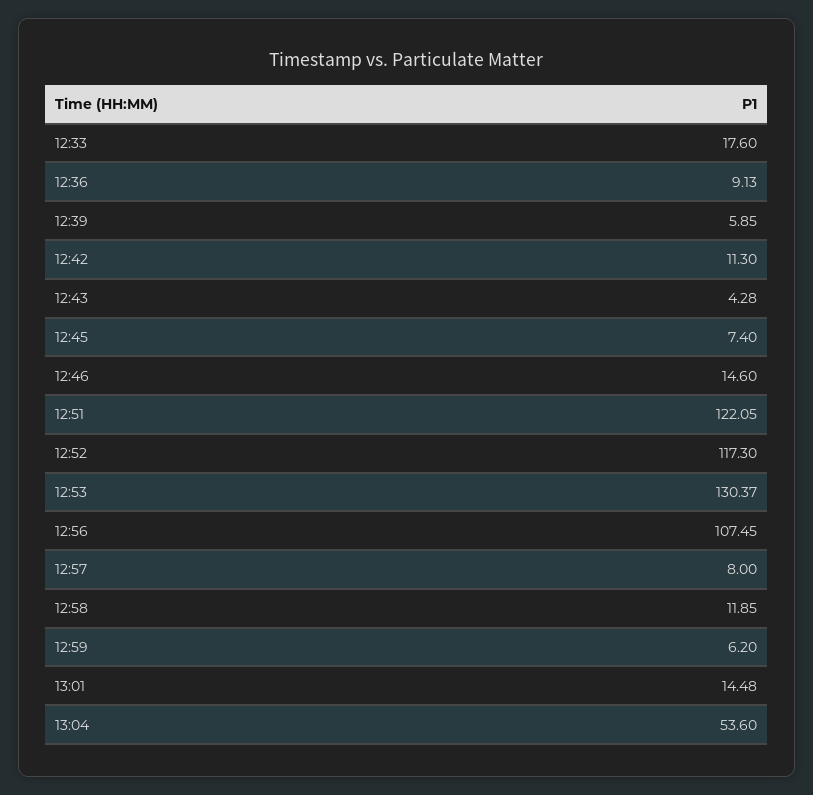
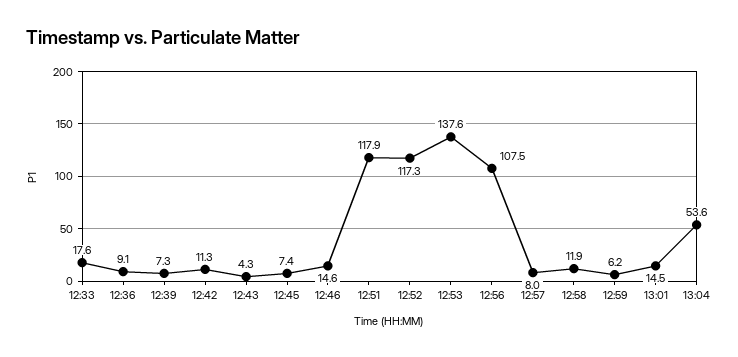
  {
    "12:33": 17.6,
    "12:36": 9.13,
-   "12:39": 5.85,
+   "12:39": 7.3,
    "12:42": 11.3,
    "12:43": 4.28,
    "12:45": 7.4,
    "12:46": 14.6,
-   "12:51": 122.05,
+   "12:51": 117.9,
    "12:52": 117.3,
-   "12:53": 130.37,
+   "12:53": 137.6,
    "12:56": 107.45,
    "12:57": 8,
    "12:58": 11.85,
    "12:59": 6.2,
    "13:01": 14.48,
    "13:04": 53.6
  }

